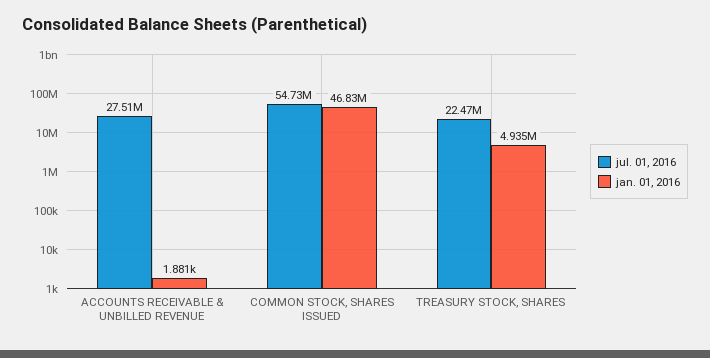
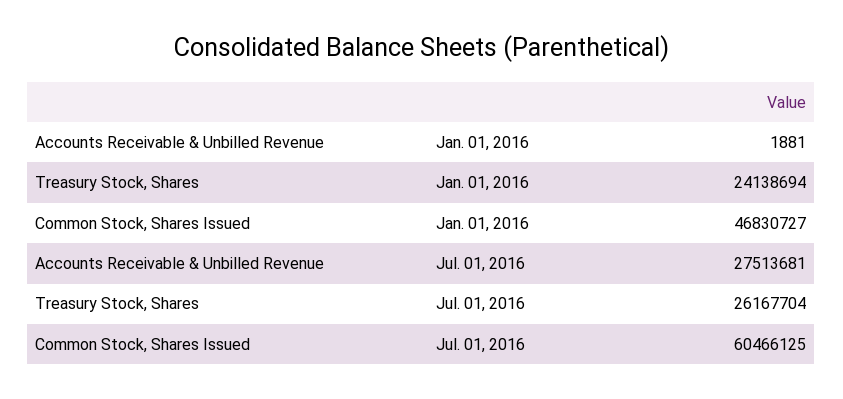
  {
    "jul. 01, 2016": {
      "ACCOUNTS RECEIVABLE & UNBILLED REVENUE": 27513681,
-     "COMMON STOCK, SHARES ISSUED": 54730000,
+     "COMMON STOCK, SHARES ISSUED": 60466125,
-     "TREASURY STOCK, SHARES": 22470000
+     "TREASURY STOCK, SHARES": 26167704
    },
    "jan. 01, 2016": {
      "ACCOUNTS RECEIVABLE & UNBILLED REVENUE": 1881,
      "COMMON STOCK, SHARES ISSUED": 46830727,
-     "TREASURY STOCK, SHARES": 4935000
+     "TREASURY STOCK, SHARES": 24138694
    }
  }

